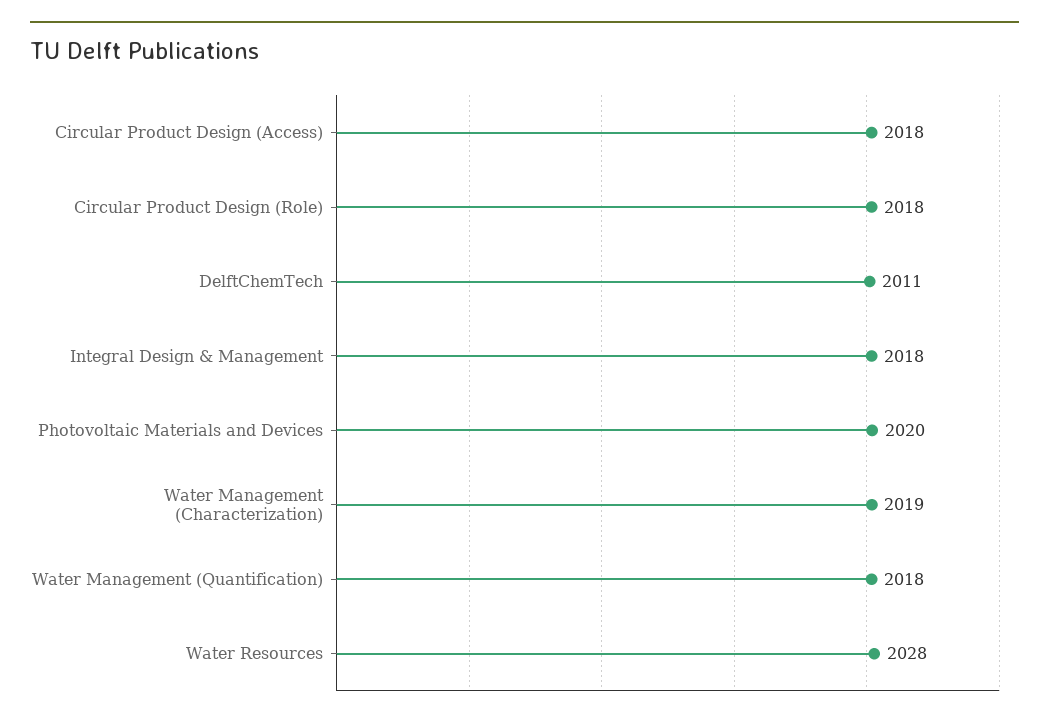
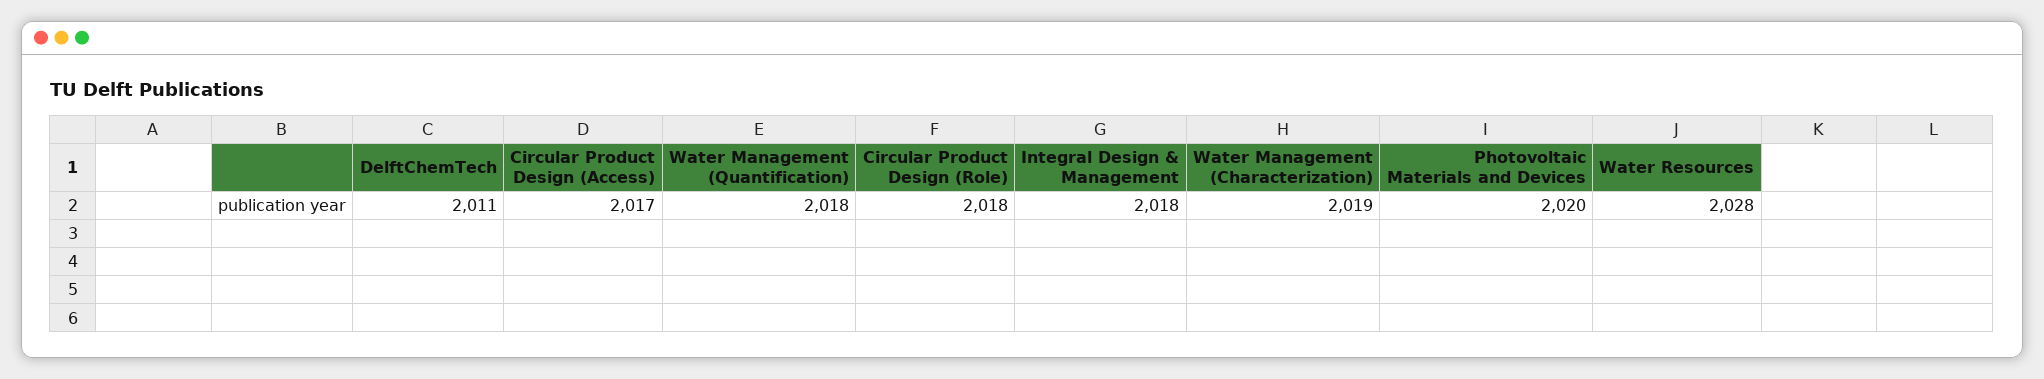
  {
-   "Circular Product Design (Access)": 2018,
+   "Circular Product Design (Access)": 2017,
    "Circular Product Design (Role)": 2018,
    "DelftChemTech": 2011,
    "Integral Design & Management": 2018,
    "Photovoltaic Materials and Devices": 2020,
    "Water Management (Characterization)": 2019,
    "Water Management (Quantification)": 2018,
    "Water Resources": 2028
  }

